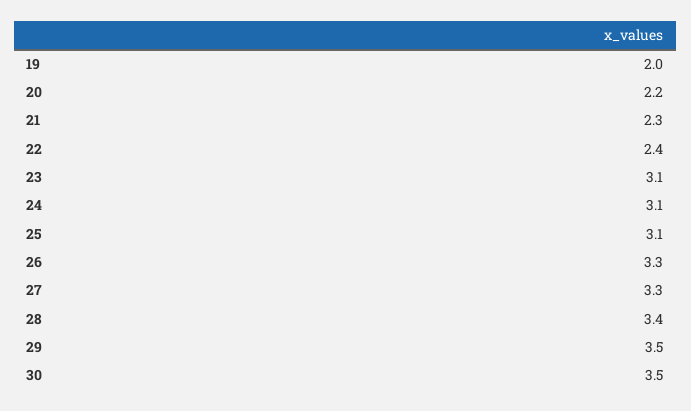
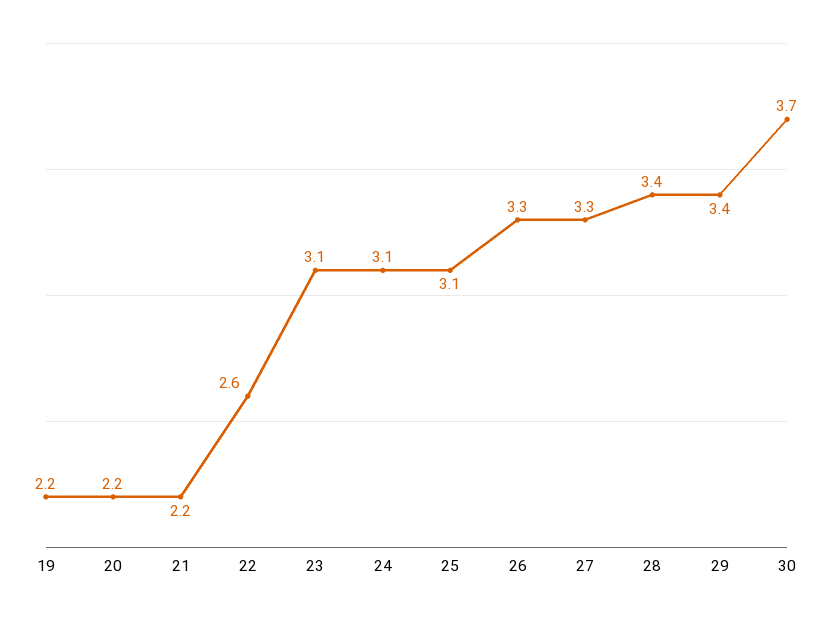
  {
-   "19": 2,
+   "19": 2.2,
    "20": 2.2,
-   "21": 2.3,
+   "21": 2.2,
-   "22": 2.4,
+   "22": 2.6,
    "23": 3.1,
    "24": 3.1,
    "25": 3.1,
    "26": 3.3,
    "27": 3.3,
    "28": 3.4,
-   "29": 3.5,
+   "29": 3.4,
-   "30": 3.5
+   "30": 3.7
  }

